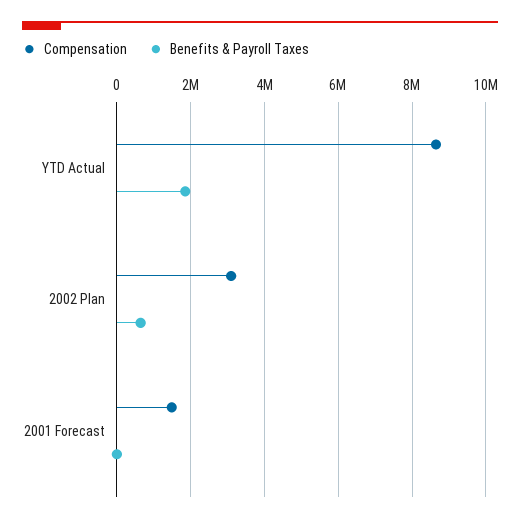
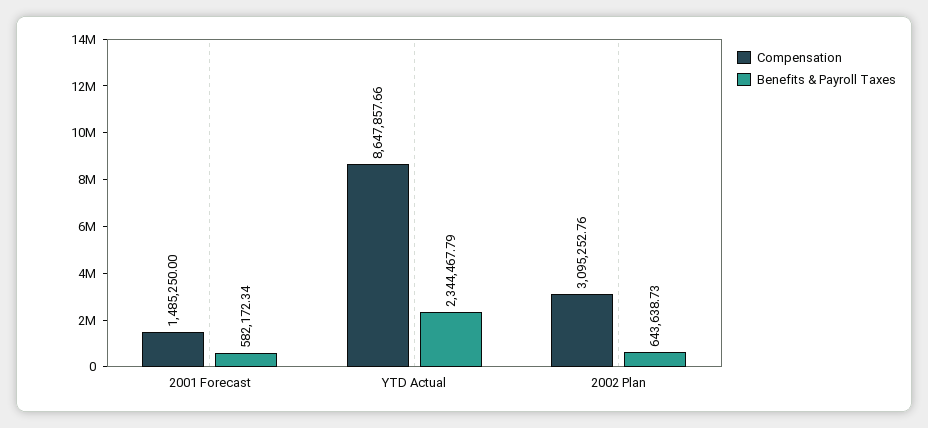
  {
    "Compensation": {
      "YTD Actual": 8647857.66,
      "2002 Plan": 3095252.76,
      "2001 Forecast": 1485250
    },
    "Benefits & Payroll Taxes": {
-     "YTD Actual": 1800000,
+     "YTD Actual": 2344467.79,
      "2002 Plan": 643638.73,
-     "2001 Forecast": 0
+     "2001 Forecast": 582172.34
    }
  }

